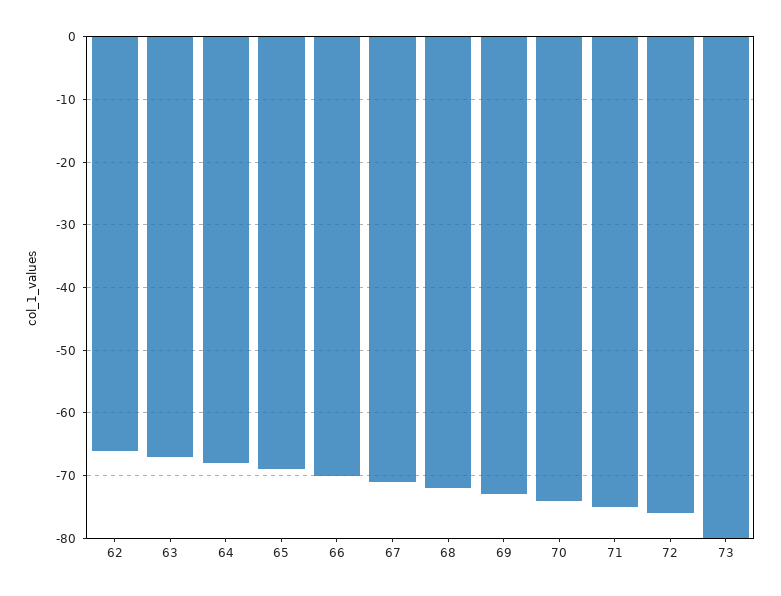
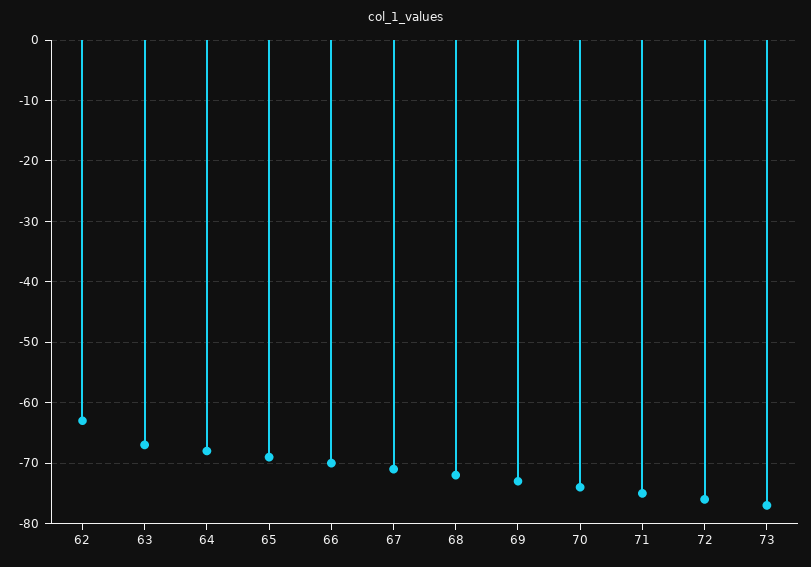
  {
-   "62": -66,
+   "62": -63,
    "63": -67,
    "64": -68,
    "65": -69,
    "66": -70,
    "67": -71,
    "68": -72,
    "69": -73,
    "70": -74,
    "71": -75,
    "72": -76,
-   "73": -80
+   "73": -77
  }

